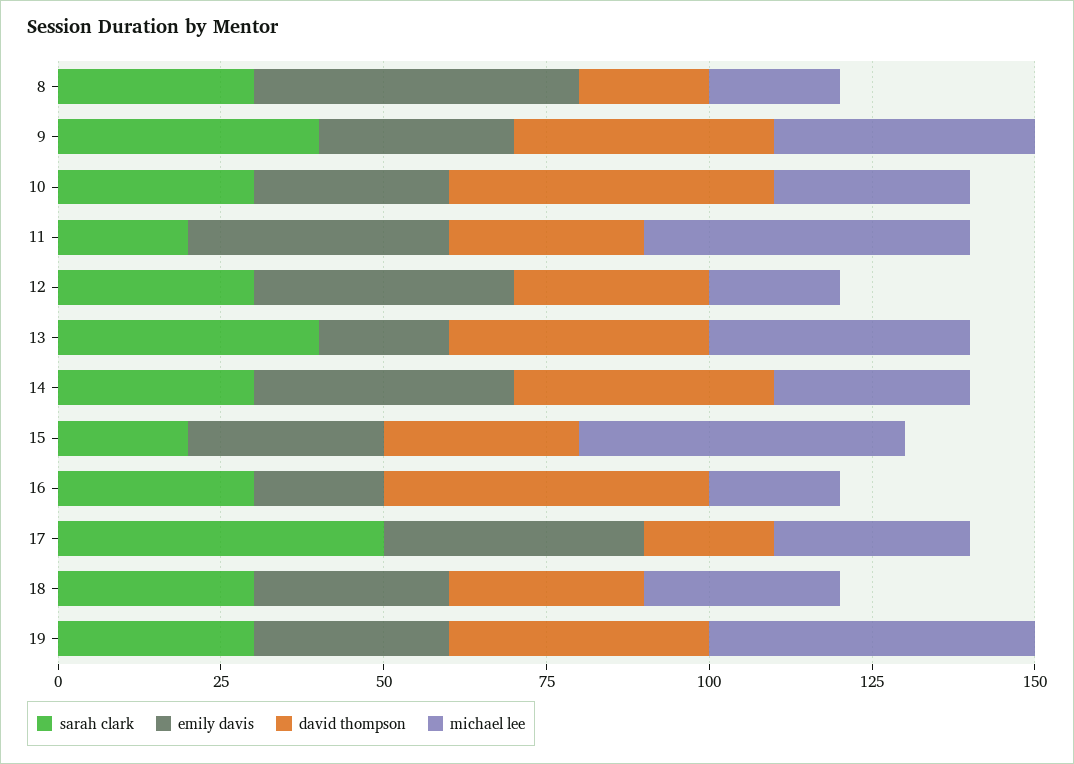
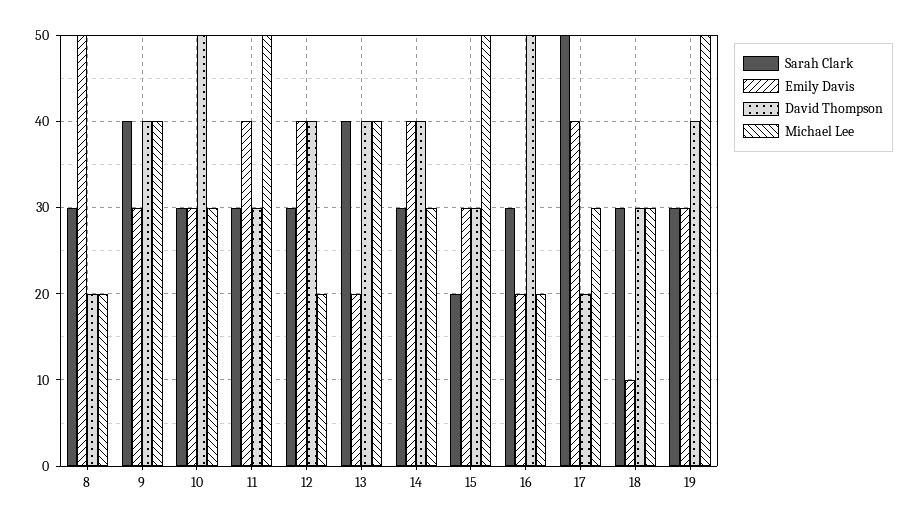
  {
    "sarah clark": {
      "8": 30,
      "9": 40,
      "10": 30,
-     "11": 20,
+     "11": 30,
      "12": 30,
      "13": 40,
      "14": 30,
      "15": 20,
      "16": 30,
      "17": 50,
      "18": 30,
      "19": 30
    },
    "emily davis": {
      "8": 50,
      "9": 30,
      "10": 30,
      "11": 40,
      "12": 40,
      "13": 20,
      "14": 40,
      "15": 30,
      "16": 20,
      "17": 40,
-     "18": 30,
+     "18": 10,
      "19": 30
    },
    "david thompson": {
      "8": 20,
      "9": 40,
      "10": 50,
      "11": 30,
-     "12": 30,
+     "12": 40,
      "13": 40,
      "14": 40,
      "15": 30,
      "16": 50,
      "17": 20,
      "18": 30,
      "19": 40
    },
    "michael lee": {
      "8": 20,
      "9": 40,
      "10": 30,
      "11": 50,
      "12": 20,
      "13": 40,
      "14": 30,
      "15": 50,
      "16": 20,
      "17": 30,
      "18": 30,
      "19": 50
    }
  }

